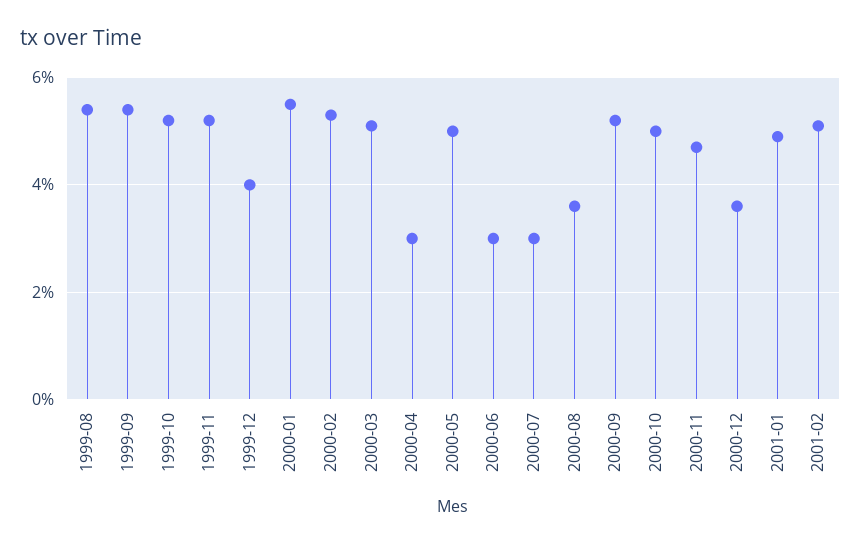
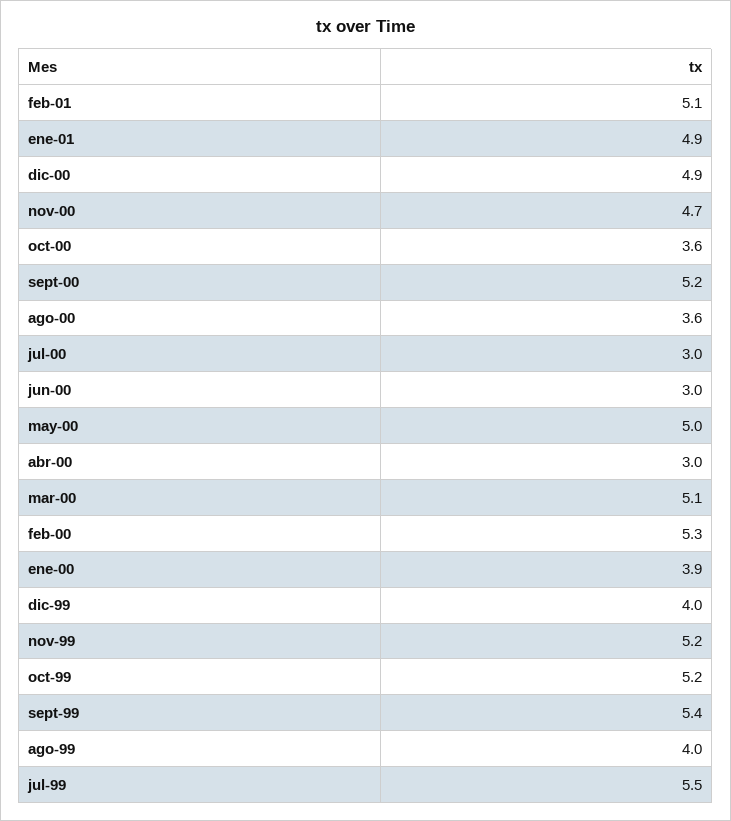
  {
-   "1999-08": 5.5,
+   "1999-08": 4,
    "1999-09": 5.4,
    "1999-10": 5.2,
    "1999-11": 5.2,
    "1999-12": 4,
-   "2000-01": 5.5,
+   "2000-01": 3.9,
    "2000-02": 5.3,
    "2000-03": 5.1,
    "2000-04": 3,
    "2000-05": 5,
    "2000-06": 3,
    "2000-07": 3,
    "2000-08": 3.6,
    "2000-09": 5.2,
-   "2000-10": 5,
+   "2000-10": 3.6,
    "2000-11": 4.7,
-   "2000-12": 3.5,
+   "2000-12": 4.9,
    "2001-01": 4.9,
-   "2001-02": 5.1
+   "2001-02": 5.1,
+   "jul-99": 5.5
  }

